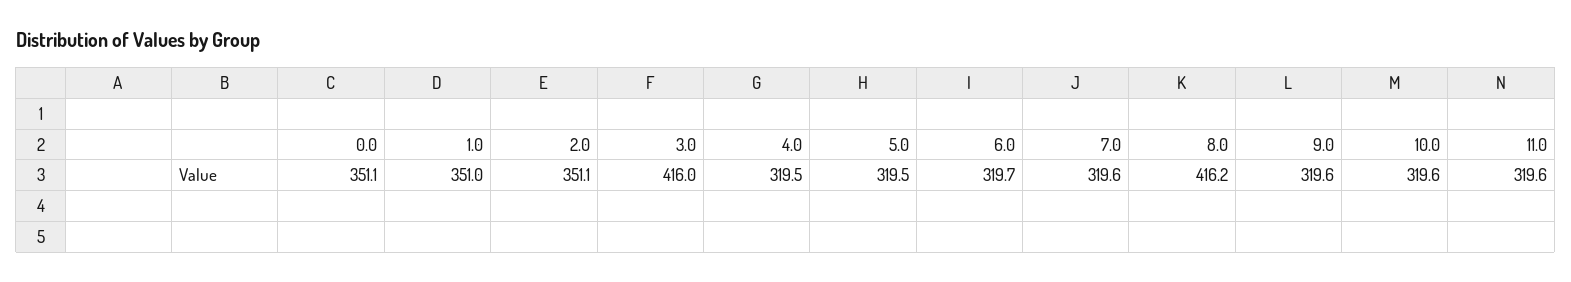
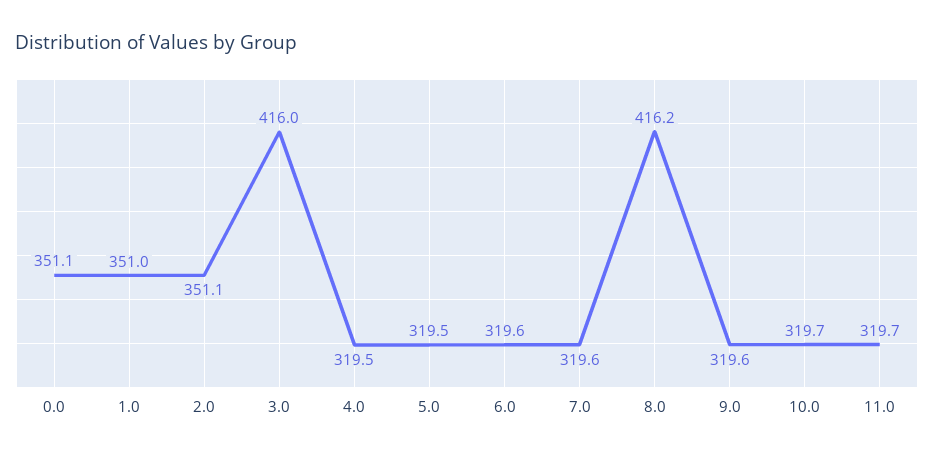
  {
    "0.0": 351.1,
    "1.0": 351,
    "2.0": 351.1,
    "3.0": 416,
    "4.0": 319.5,
    "5.0": 319.5,
-   "6.0": 319.7,
+   "6.0": 319.6,
    "7.0": 319.6,
    "8.0": 416.2,
    "9.0": 319.6,
-   "10.0": 319.6,
+   "10.0": 319.7,
-   "11.0": 319.6
+   "11.0": 319.7
  }

